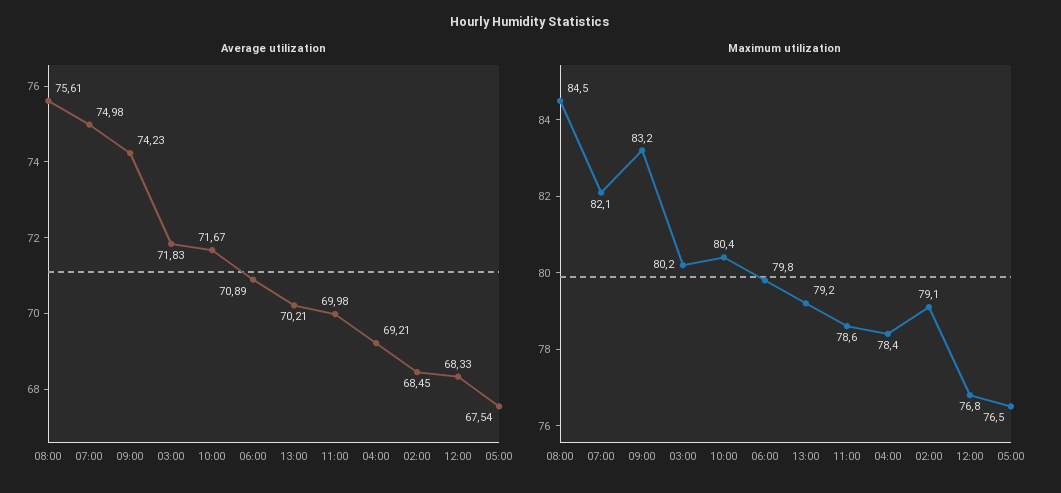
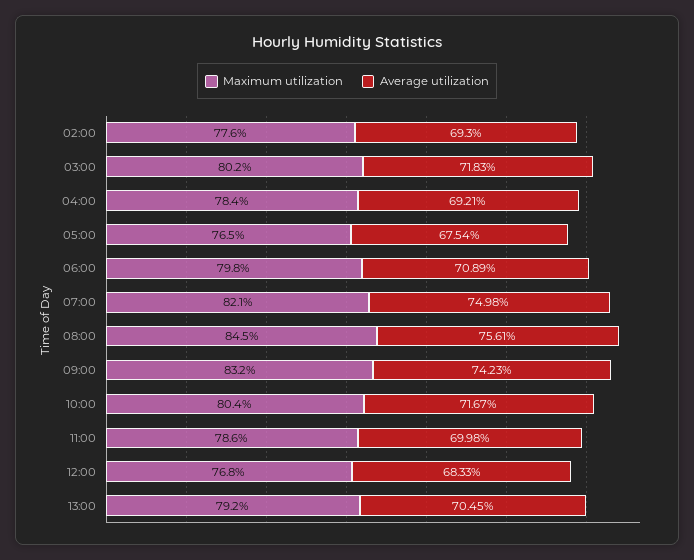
  {
    "Average utilization": {
      "08:00": 75.61,
      "07:00": 74.98,
      "09:00": 74.23,
      "03:00": 71.83,
      "10:00": 71.67,
      "06:00": 70.89,
-     "13:00": 70.21,
+     "13:00": 70.45,
      "11:00": 69.98,
      "04:00": 69.21,
-     "02:00": 68.45,
+     "02:00": 69.3,
      "12:00": 68.33,
      "05:00": 67.54
    },
    "Maximum utilization": {
      "08:00": 84.5,
      "07:00": 82.1,
      "09:00": 83.2,
      "03:00": 80.2,
      "10:00": 80.4,
      "06:00": 79.8,
      "13:00": 79.2,
      "11:00": 78.6,
      "04:00": 78.4,
-     "02:00": 79.1,
+     "02:00": 77.6,
      "12:00": 76.8,
      "05:00": 76.5
    }
  }

